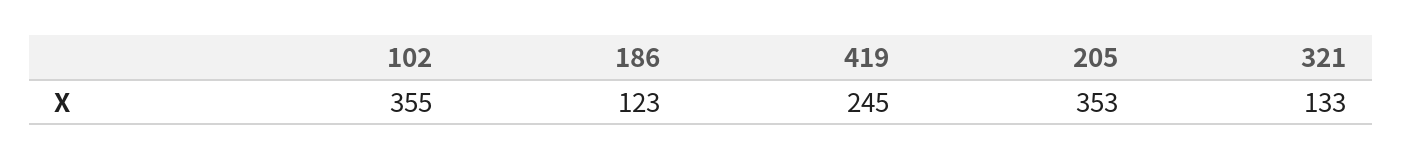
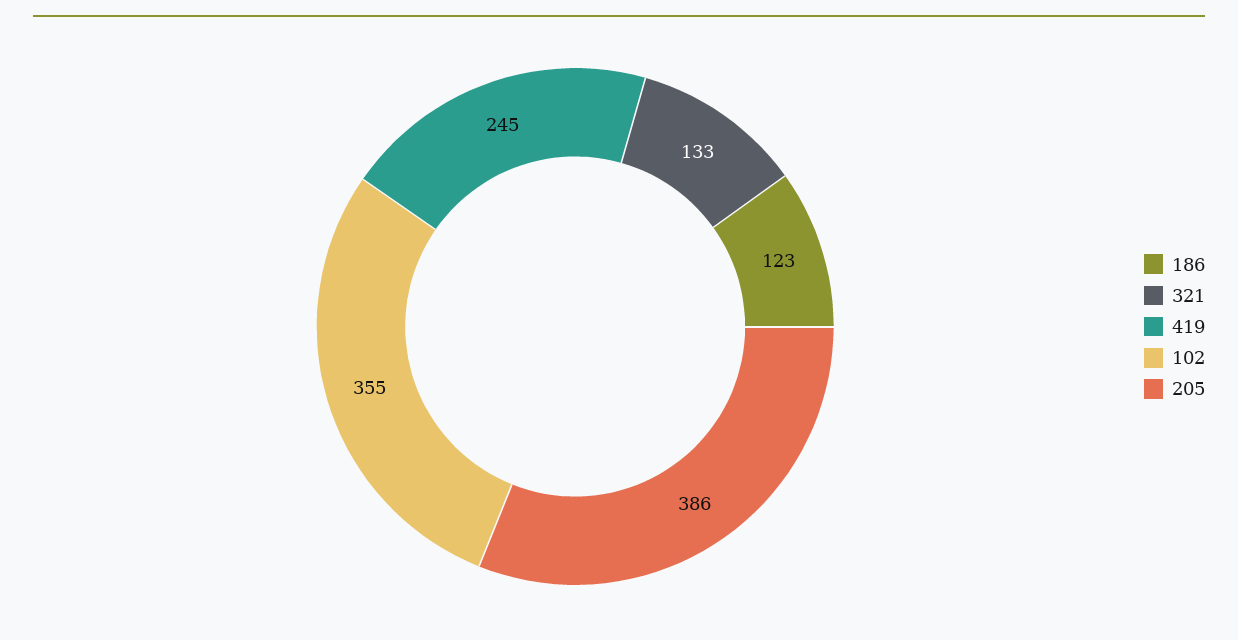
  {
    "102": 355,
    "186": 123,
    "419": 245,
-   "205": 353,
+   "205": 386,
    "321": 133
  }

